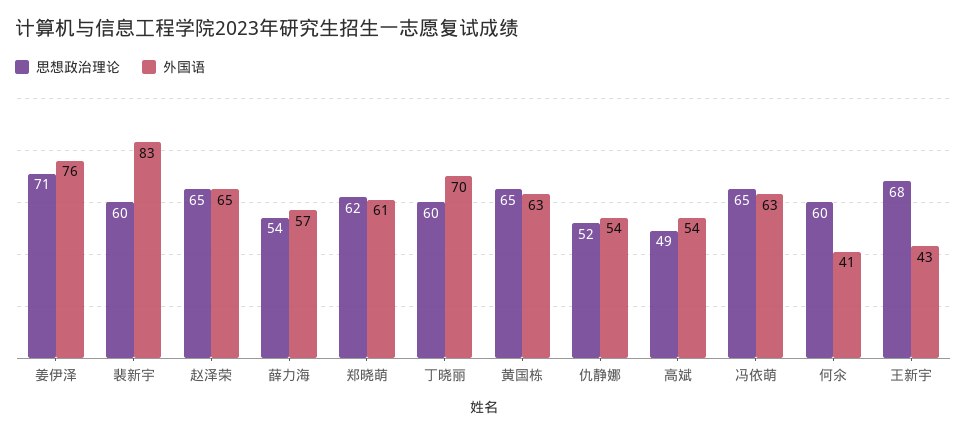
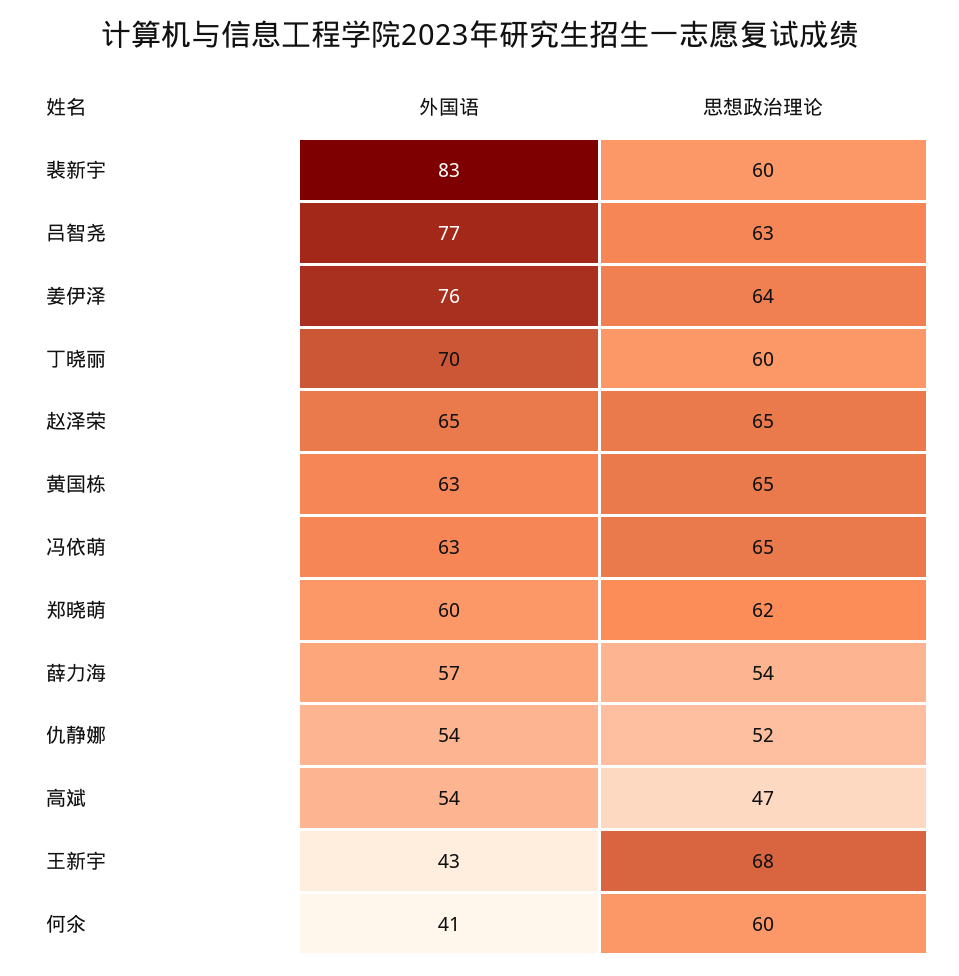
  {
    "思想政治理论": {
-     "姜伊泽": 71,
+     "姜伊泽": 64,
      "裴新宇": 60,
      "赵泽荣": 65,
      "薛力海": 54,
      "郑晓萌": 62,
      "丁晓丽": 60,
      "黄国栋": 65,
      "仇静娜": 52,
-     "高斌": 49,
+     "高斌": 47,
      "冯依萌": 65,
      "何氽": 60,
-     "王新宇": 68
+     "王新宇": 68,
+     "吕智尧": 63
    },
    "外国语": {
      "姜伊泽": 76,
      "裴新宇": 83,
      "赵泽荣": 65,
      "薛力海": 57,
-     "郑晓萌": 61,
+     "郑晓萌": 60,
      "丁晓丽": 70,
      "黄国栋": 63,
      "仇静娜": 54,
      "高斌": 54,
      "冯依萌": 63,
      "何氽": 41,
-     "王新宇": 43
+     "王新宇": 43,
+     "吕智尧": 77
    }
  }

